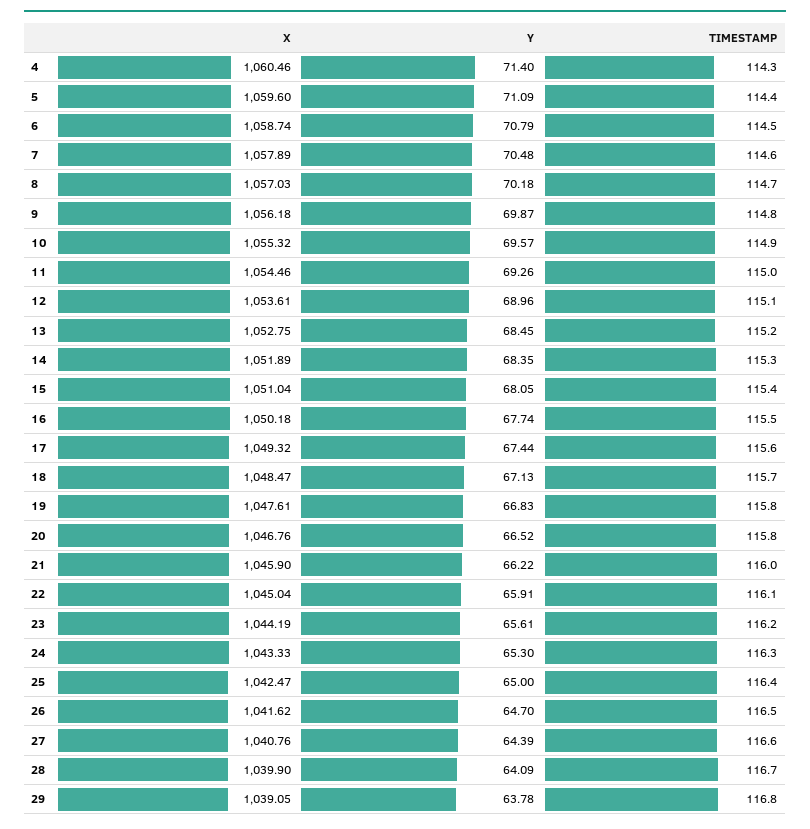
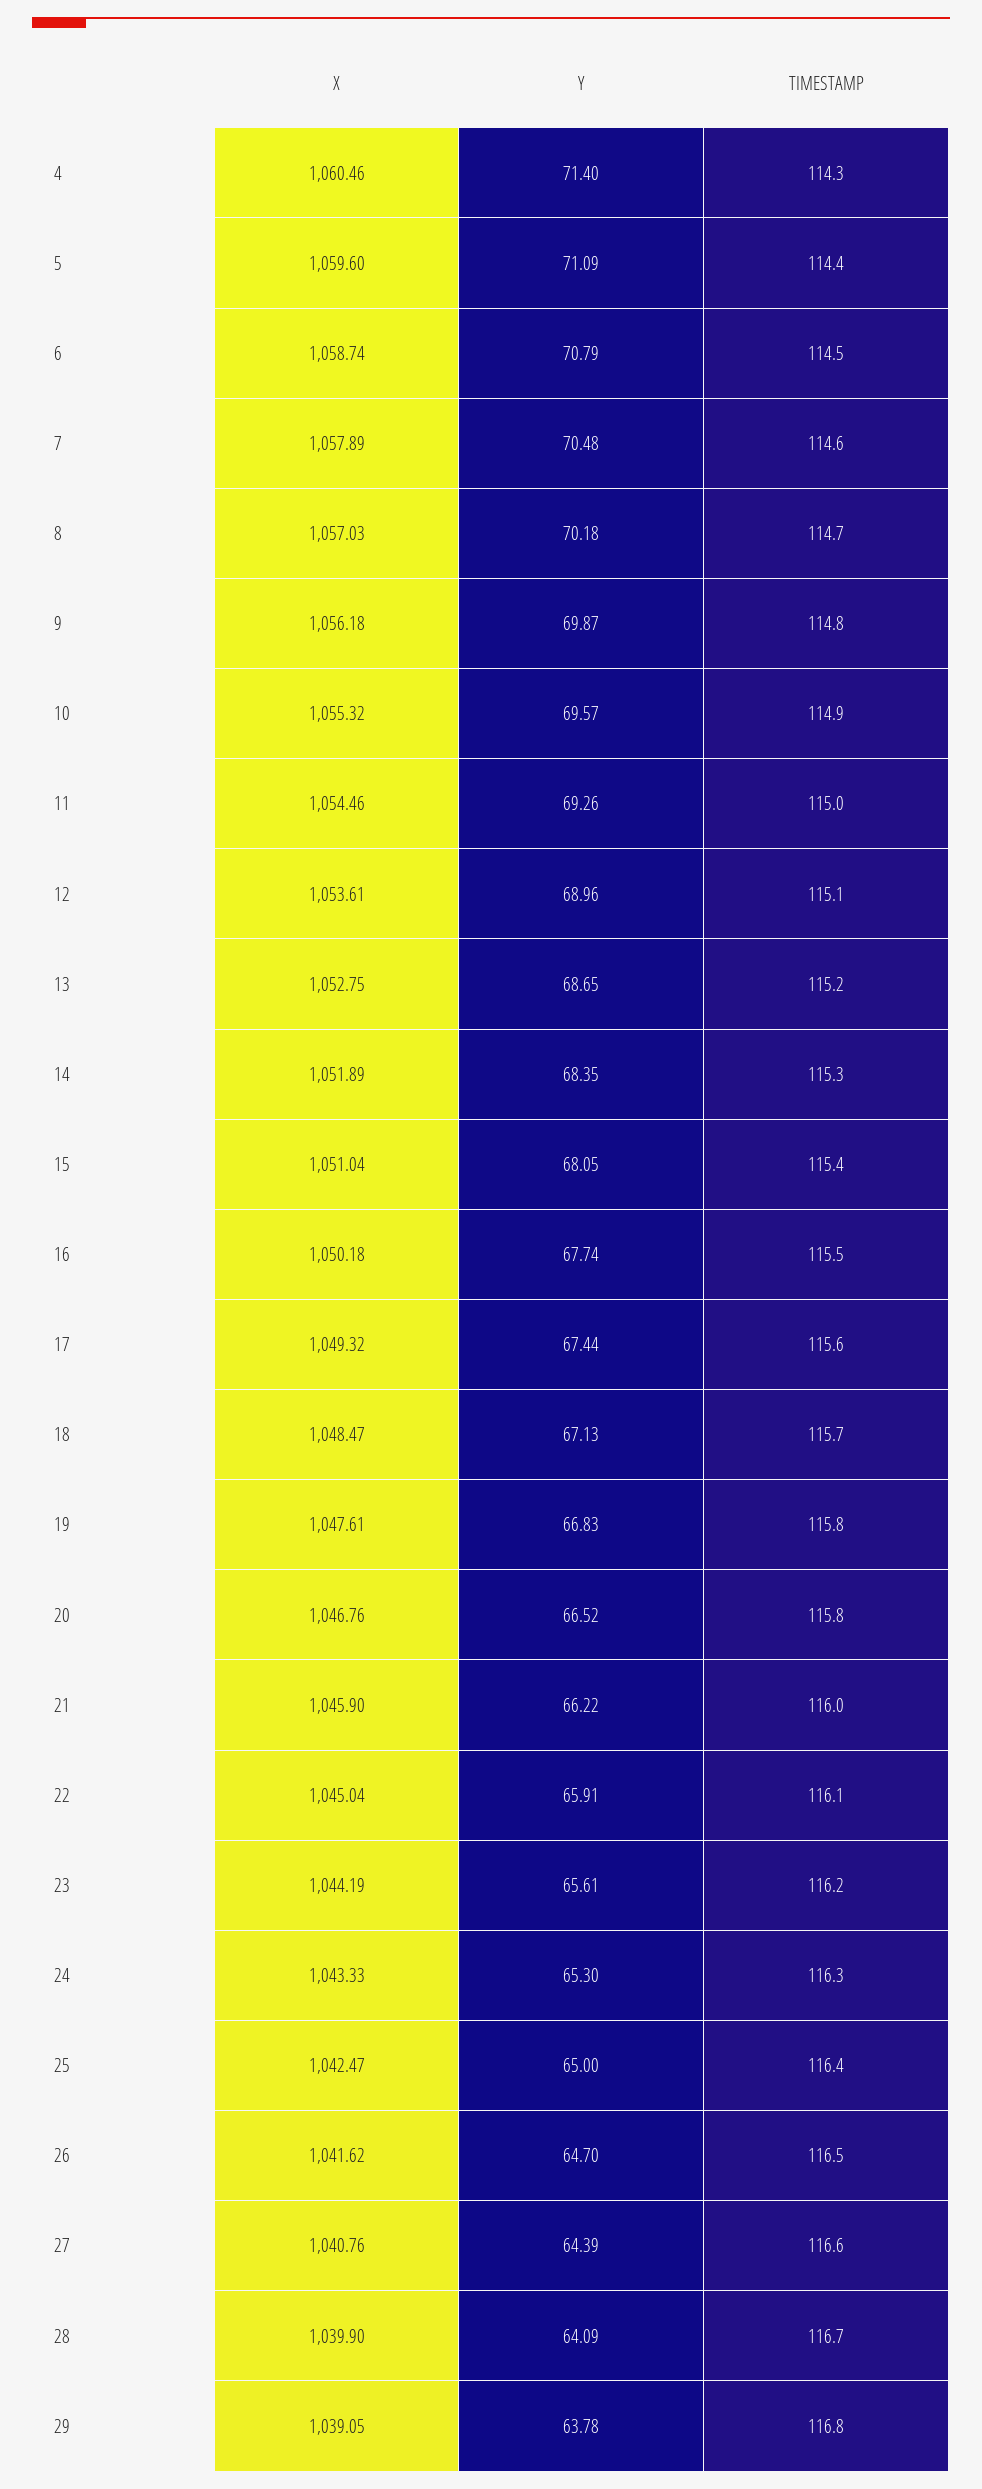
  {
    "X": {
      "4": 1060.46,
      "5": 1059.6,
      "6": 1058.74,
      "7": 1057.89,
      "8": 1057.03,
      "9": 1056.18,
      "10": 1055.32,
      "11": 1054.46,
      "12": 1053.61,
      "13": 1052.75,
      "14": 1051.89,
      "15": 1051.04,
      "16": 1050.18,
      "17": 1049.32,
      "18": 1048.47,
      "19": 1047.61,
      "20": 1046.76,
      "21": 1045.9,
      "22": 1045.04,
      "23": 1044.19,
      "24": 1043.33,
      "25": 1042.47,
      "26": 1041.62,
      "27": 1040.76,
      "28": 1039.9,
      "29": 1039.05
    },
    "Y": {
      "4": 71.4,
      "5": 71.09,
      "6": 70.79,
      "7": 70.48,
      "8": 70.18,
      "9": 69.87,
      "10": 69.57,
      "11": 69.26,
      "12": 68.96,
-     "13": 68.45,
+     "13": 68.65,
      "14": 68.35,
      "15": 68.05,
      "16": 67.74,
      "17": 67.44,
      "18": 67.13,
      "19": 66.83,
      "20": 66.52,
      "21": 66.22,
      "22": 65.91,
      "23": 65.61,
      "24": 65.3,
      "25": 65,
      "26": 64.7,
      "27": 64.39,
      "28": 64.09,
      "29": 63.78
    },
    "TIMESTAMP": {
      "4": 114.3,
      "5": 114.4,
      "6": 114.5,
      "7": 114.6,
      "8": 114.7,
      "9": 114.8,
      "10": 114.9,
      "11": 115,
      "12": 115.1,
      "13": 115.2,
      "14": 115.3,
      "15": 115.4,
      "16": 115.5,
      "17": 115.6,
      "18": 115.7,
      "19": 115.8,
      "20": 115.8,
      "21": 116,
      "22": 116.1,
      "23": 116.2,
      "24": 116.3,
      "25": 116.4,
      "26": 116.5,
      "27": 116.6,
      "28": 116.7,
      "29": 116.8
    }
  }

